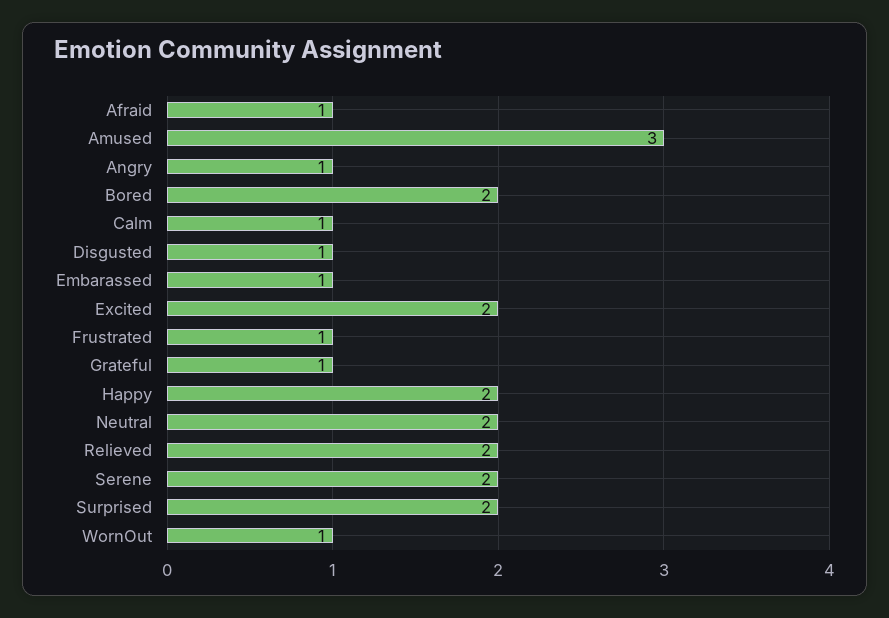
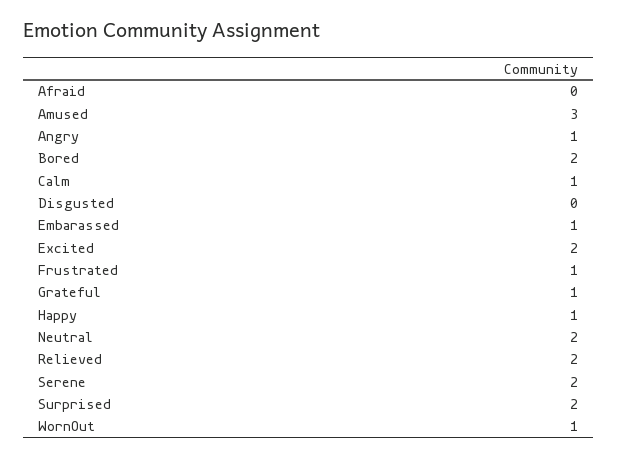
  {
-   "Afraid": 1,
+   "Afraid": 0,
    "Amused": 3,
    "Angry": 1,
    "Bored": 2,
    "Calm": 1,
-   "Disgusted": 1,
+   "Disgusted": 0,
    "Embarassed": 1,
    "Excited": 2,
    "Frustrated": 1,
    "Grateful": 1,
-   "Happy": 2,
+   "Happy": 1,
    "Neutral": 2,
    "Relieved": 2,
    "Serene": 2,
    "Surprised": 2,
    "WornOut": 1
  }

